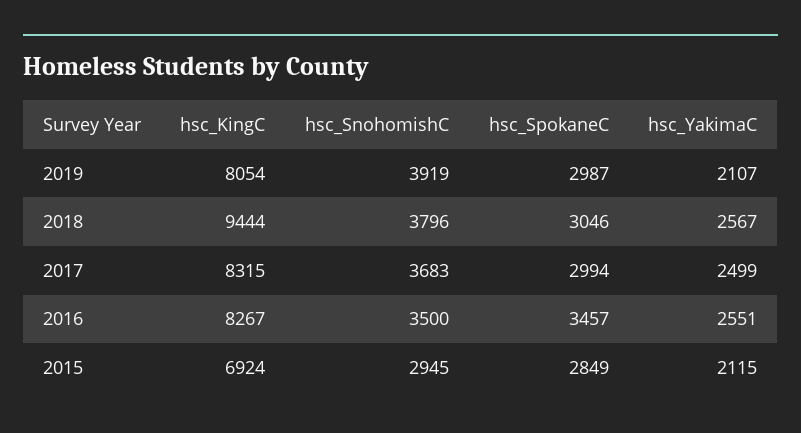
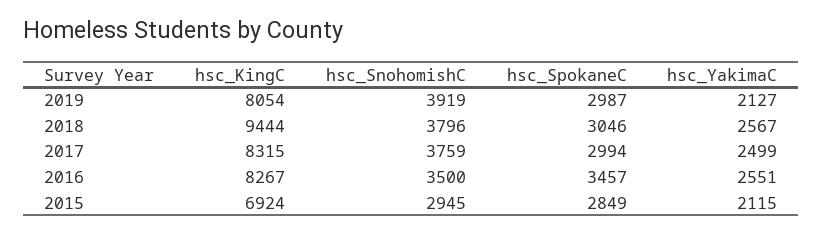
  {
    "hsc_KingC": {
      "2019": 8054,
      "2018": 9444,
      "2017": 8315,
      "2016": 8267,
      "2015": 6924
    },
    "hsc_SnohomishC": {
      "2019": 3919,
      "2018": 3796,
-     "2017": 3683,
+     "2017": 3759,
      "2016": 3500,
      "2015": 2945
    },
    "hsc_SpokaneC": {
      "2019": 2987,
      "2018": 3046,
      "2017": 2994,
      "2016": 3457,
      "2015": 2849
    },
    "hsc_YakimaC": {
-     "2019": 2107,
+     "2019": 2127,
      "2018": 2567,
      "2017": 2499,
      "2016": 2551,
      "2015": 2115
    }
  }

